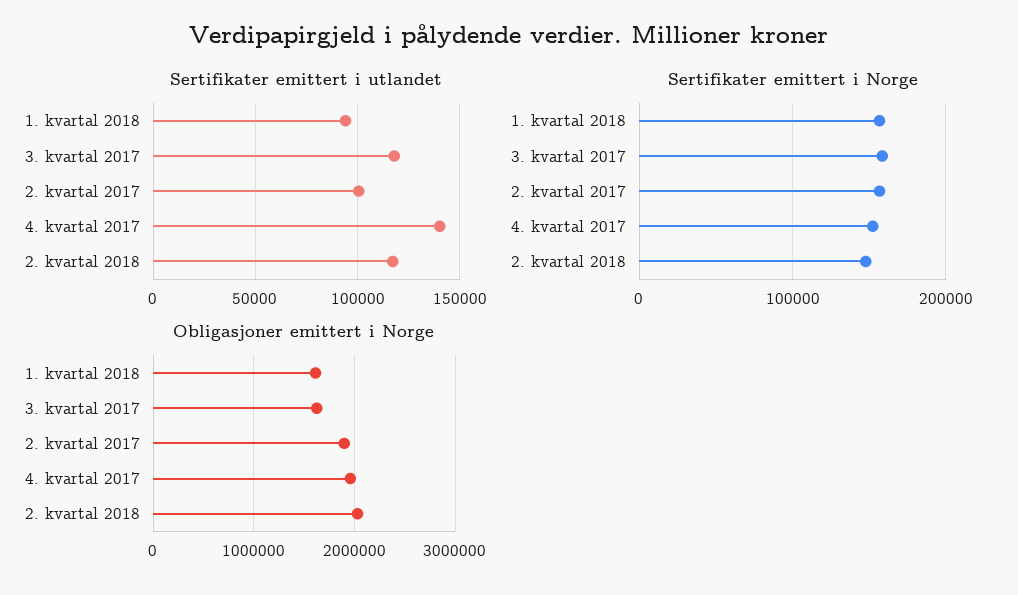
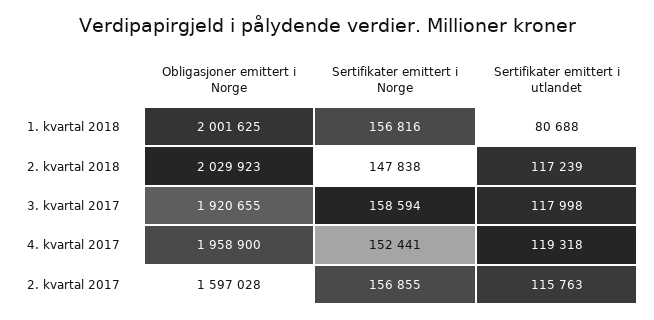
  {
    "Sertifikater emittert i utlandet": {
-     "1. kvartal 2018": 95000,
+     "1. kvartal 2018": 80688,
      "3. kvartal 2017": 117998,
-     "2. kvartal 2017": 100000,
+     "2. kvartal 2017": 115763,
-     "4. kvartal 2017": 140000,
+     "4. kvartal 2017": 119318,
      "2. kvartal 2018": 117239
    },
    "Sertifikater emittert i Norge": {
      "1. kvartal 2018": 156816,
      "3. kvartal 2017": 158594,
      "2. kvartal 2017": 156855,
      "4. kvartal 2017": 152441,
      "2. kvartal 2018": 147838
    },
    "Obligasjoner emittert i Norge": {
-     "1. kvartal 2018": 1600000,
+     "1. kvartal 2018": 2001625,
-     "3. kvartal 2017": 1600000,
+     "3. kvartal 2017": 1920655,
-     "2. kvartal 2017": 1900000,
+     "2. kvartal 2017": 1597028,
      "4. kvartal 2017": 1958900,
      "2. kvartal 2018": 2029923
    }
  }

